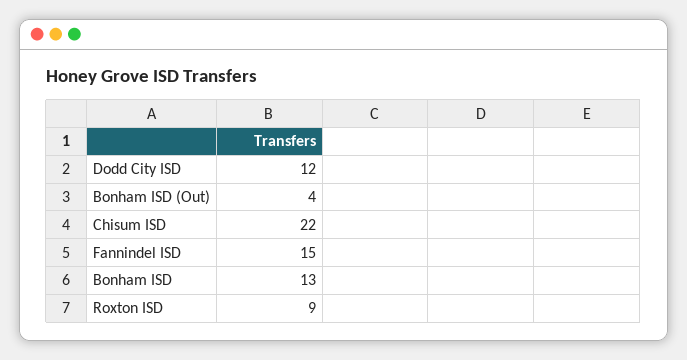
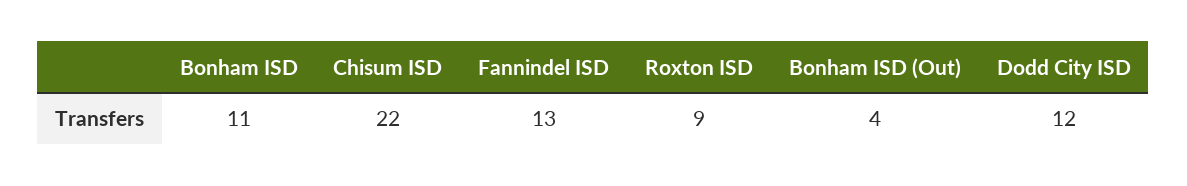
  {
    "Dodd City ISD": 12,
    "Bonham ISD (Out)": 4,
    "Chisum ISD": 22,
-   "Fannindel ISD": 15,
+   "Fannindel ISD": 13,
-   "Bonham ISD": 13,
+   "Bonham ISD": 11,
    "Roxton ISD": 9
  }

